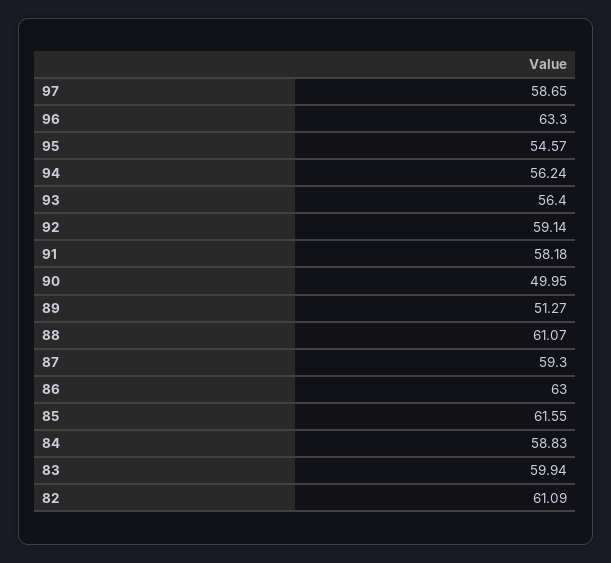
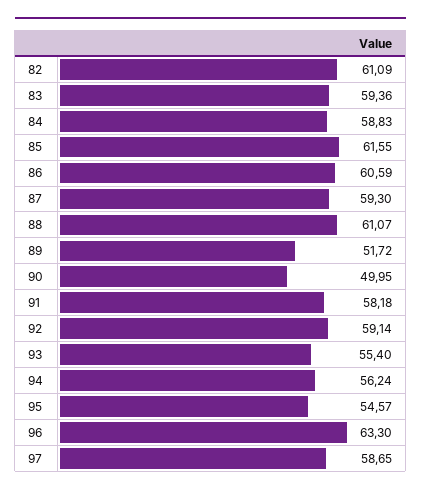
  {
    "97": 58.65,
    "96": 63.3,
    "95": 54.57,
    "94": 56.24,
-   "93": 56.4,
+   "93": 55.4,
    "92": 59.14,
    "91": 58.18,
    "90": 49.95,
-   "89": 51.27,
+   "89": 51.72,
    "88": 61.07,
    "87": 59.3,
-   "86": 63,
+   "86": 60.59,
    "85": 61.55,
    "84": 58.83,
-   "83": 59.94,
+   "83": 59.36,
    "82": 61.09
  }

